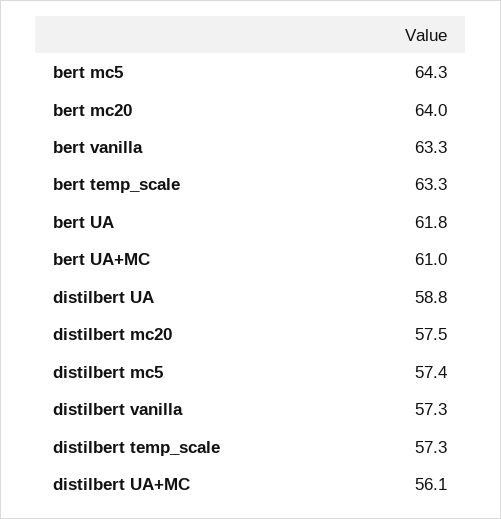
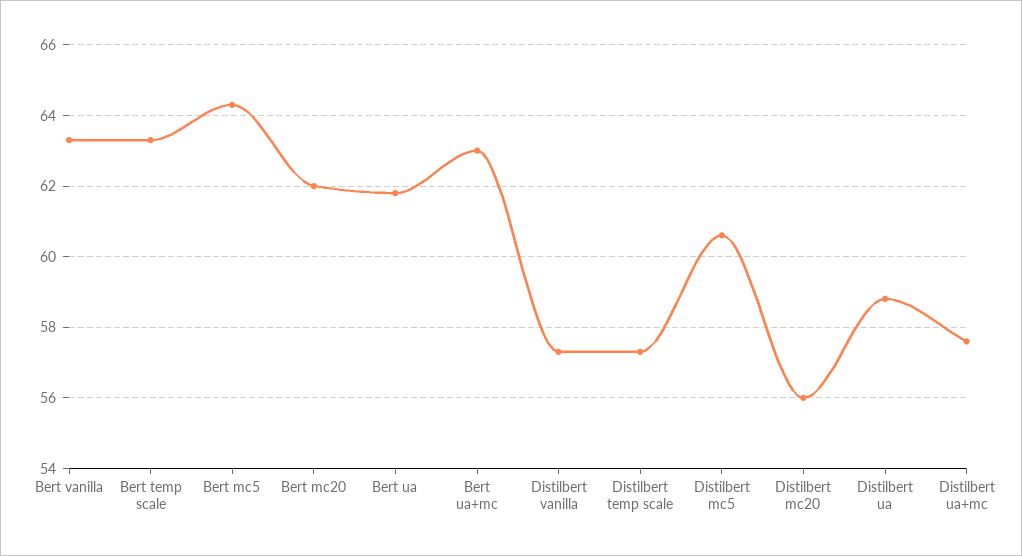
  {
    "bert mc5": 64.3,
-   "bert mc20": 64,
+   "bert mc20": 62,
    "bert vanilla": 63.3,
    "bert temp_scale": 63.3,
    "bert UA": 61.8,
-   "bert UA+MC": 61,
+   "bert UA+MC": 63,
    "distilbert UA": 58.8,
-   "distilbert mc20": 57.5,
+   "distilbert mc20": 56,
-   "distilbert mc5": 57.4,
+   "distilbert mc5": 60.5,
    "distilbert vanilla": 57.3,
    "distilbert temp_scale": 57.3,
-   "distilbert UA+MC": 56.1
+   "distilbert UA+MC": 57.5
  }

